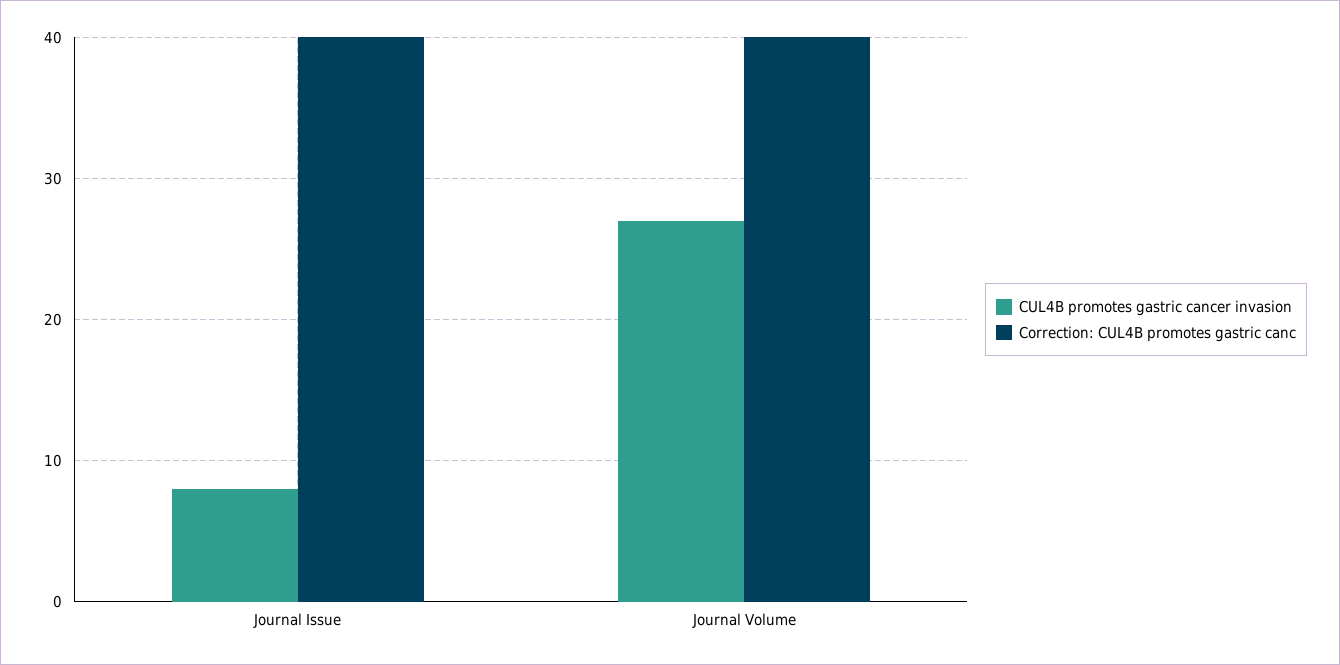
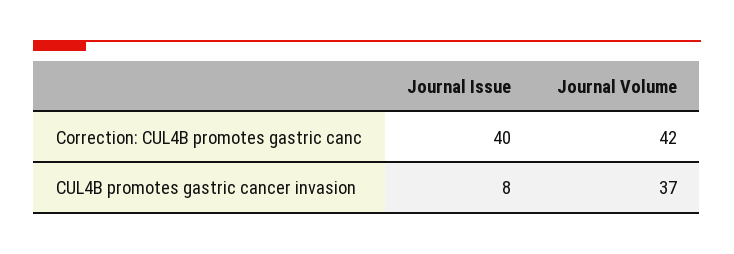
  {
    "CUL4B promotes gastric cancer invasion": {
      "Journal Issue": 8,
-     "Journal Volume": 27
+     "Journal Volume": 37
    },
    "Correction: CUL4B promotes gastric canc": {
      "Journal Issue": 40,
-     "Journal Volume": 40
+     "Journal Volume": 42
    }
  }

